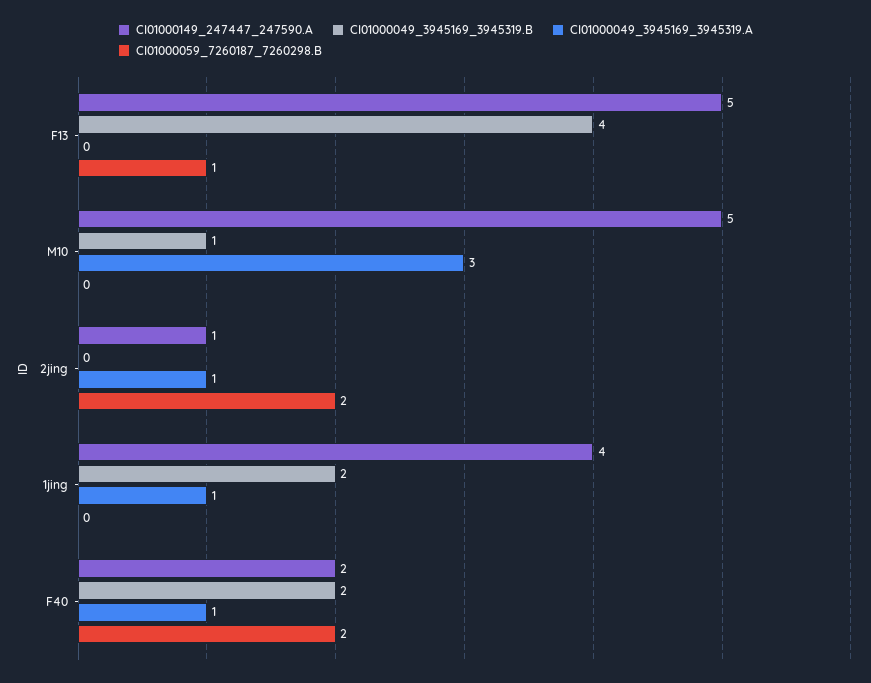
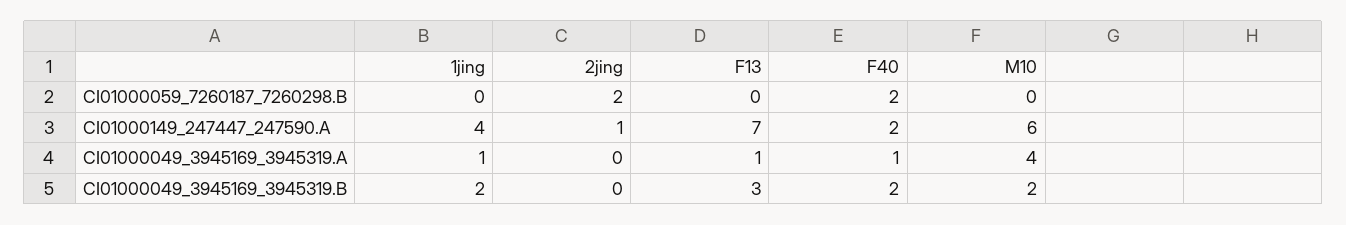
  {
    "CI01000149_247447_247590.A": {
-     "F13": 5,
+     "F13": 7,
-     "M10": 5,
+     "M10": 6,
      "2jing": 1,
      "1jing": 4,
      "F40": 2
    },
    "CI01000049_3945169_3945319.B": {
-     "F13": 4,
+     "F13": 3,
-     "M10": 1,
+     "M10": 2,
      "2jing": 0,
      "1jing": 2,
      "F40": 2
    },
    "CI01000049_3945169_3945319.A": {
-     "F13": 0,
+     "F13": 1,
-     "M10": 3,
+     "M10": 4,
-     "2jing": 1,
+     "2jing": 0,
      "1jing": 1,
      "F40": 1
    },
    "CI01000059_7260187_7260298.B": {
-     "F13": 1,
+     "F13": 0,
      "M10": 0,
      "2jing": 2,
      "1jing": 0,
      "F40": 2
    }
  }

